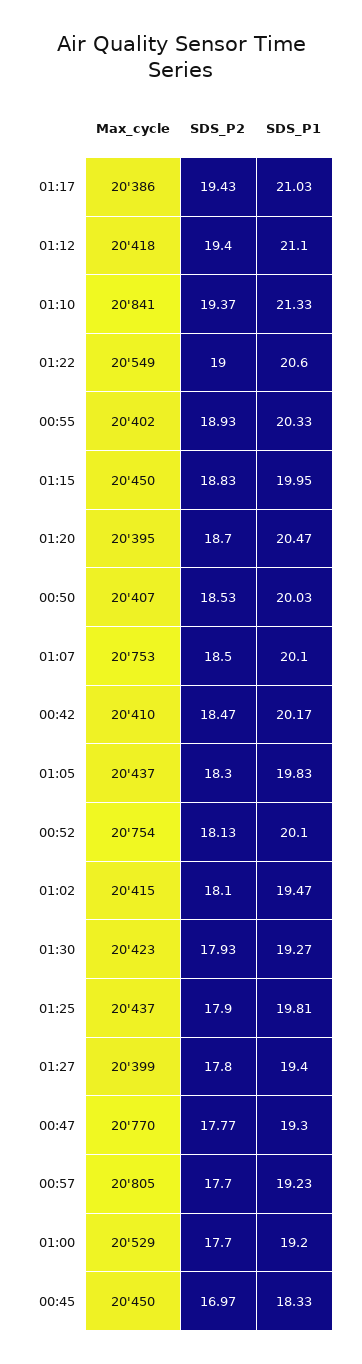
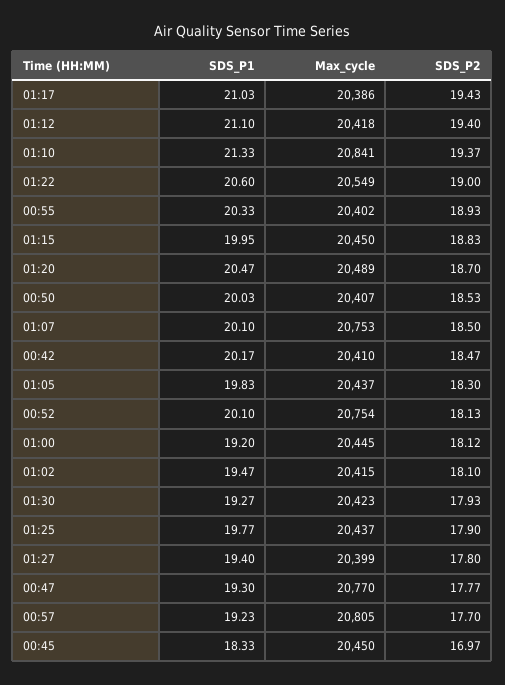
  {
    "Max_cycle": {
      "01:17": 20386,
      "01:12": 20418,
      "01:10": 20841,
      "01:22": 20549,
      "00:55": 20402,
      "01:15": 20450,
-     "01:20": 20395,
+     "01:20": 20489,
      "00:50": 20407,
      "01:07": 20753,
      "00:42": 20410,
      "01:05": 20437,
      "00:52": 20754,
      "01:02": 20415,
      "01:30": 20423,
      "01:25": 20437,
      "01:27": 20399,
      "00:47": 20770,
      "00:57": 20805,
-     "01:00": 20529,
+     "01:00": 20445,
      "00:45": 20450
    },
    "SDS_P2": {
      "01:17": 19.43,
      "01:12": 19.4,
      "01:10": 19.37,
      "01:22": 19,
      "00:55": 18.93,
      "01:15": 18.83,
      "01:20": 18.7,
      "00:50": 18.53,
      "01:07": 18.5,
      "00:42": 18.47,
      "01:05": 18.3,
      "00:52": 18.13,
      "01:02": 18.1,
      "01:30": 17.93,
      "01:25": 17.9,
      "01:27": 17.8,
      "00:47": 17.77,
      "00:57": 17.7,
-     "01:00": 17.7,
+     "01:00": 18.12,
      "00:45": 16.97
    },
    "SDS_P1": {
      "01:17": 21.03,
      "01:12": 21.1,
      "01:10": 21.33,
      "01:22": 20.6,
      "00:55": 20.33,
      "01:15": 19.95,
      "01:20": 20.47,
      "00:50": 20.03,
      "01:07": 20.1,
      "00:42": 20.17,
      "01:05": 19.83,
      "00:52": 20.1,
      "01:02": 19.47,
      "01:30": 19.27,
-     "01:25": 19.81,
+     "01:25": 19.77,
      "01:27": 19.4,
      "00:47": 19.3,
      "00:57": 19.23,
      "01:00": 19.2,
      "00:45": 18.33
    }
  }

